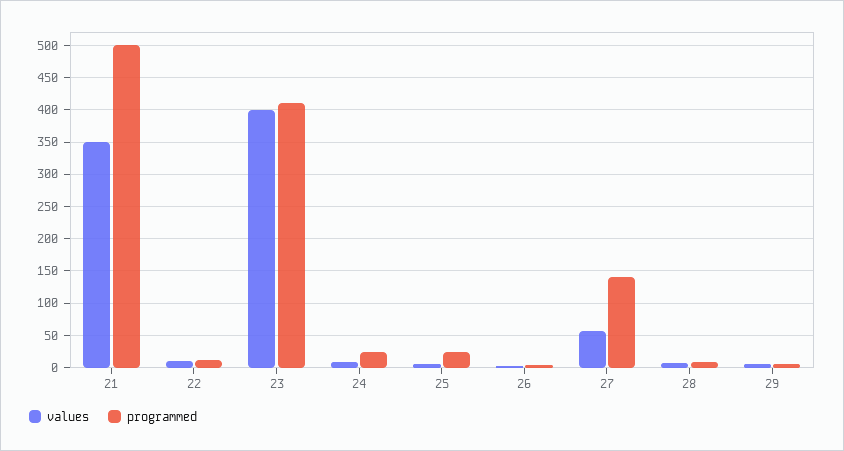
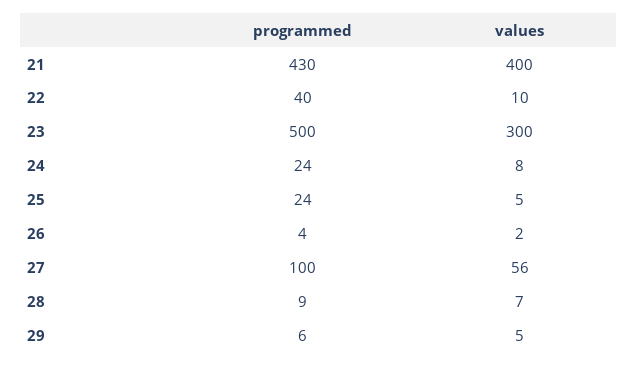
  {
    "values": {
-     "21": 350,
+     "21": 400,
      "22": 10,
-     "23": 400,
+     "23": 300,
      "24": 8,
      "25": 5,
      "26": 2,
      "27": 56,
      "28": 7,
      "29": 5
    },
    "programmed": {
-     "21": 500,
+     "21": 430,
-     "22": 10,
+     "22": 40,
-     "23": 410,
+     "23": 500,
      "24": 24,
      "25": 24,
      "26": 4,
-     "27": 140,
+     "27": 100,
      "28": 9,
      "29": 6
    }
  }

